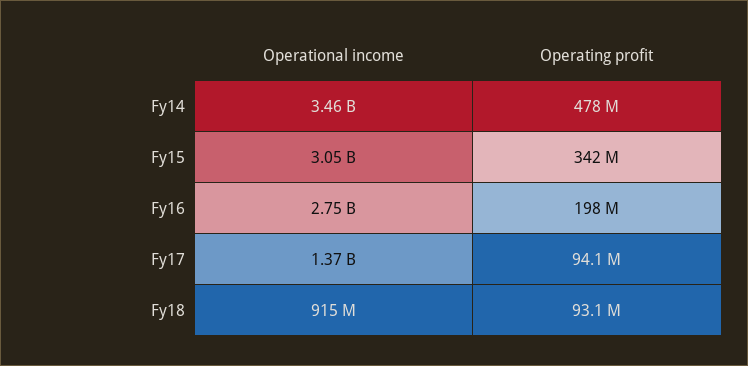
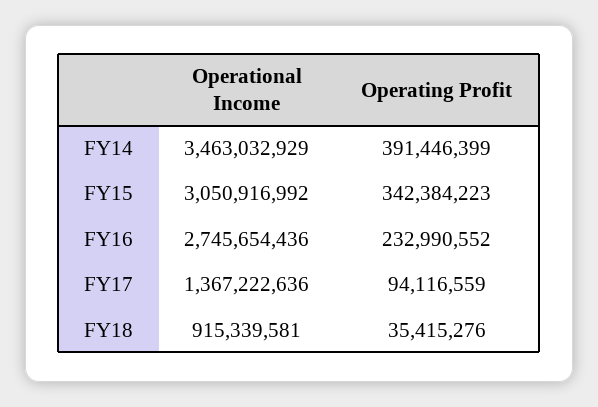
  {
    "Operational income": {
      "Fy14": 3463032929,
      "Fy15": 3050916992,
      "Fy16": 2745654436,
      "Fy17": 1367222636,
      "Fy18": 915339581
    },
    "Operating profit": {
-     "Fy14": 478000000,
+     "Fy14": 391446399,
      "Fy15": 342384223,
-     "Fy16": 198000000,
+     "Fy16": 232990552,
      "Fy17": 94116559,
-     "Fy18": 93100000
+     "Fy18": 35415276
    }
  }

